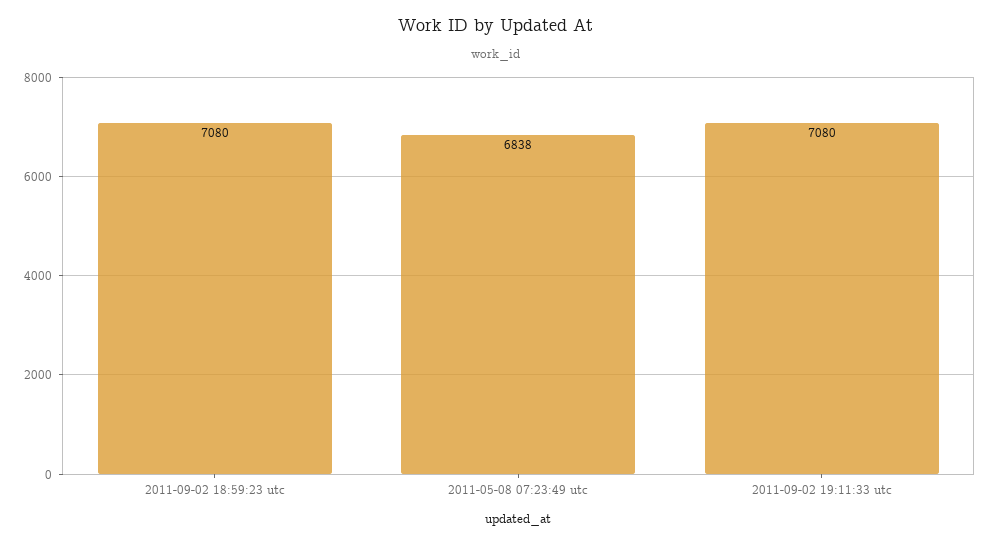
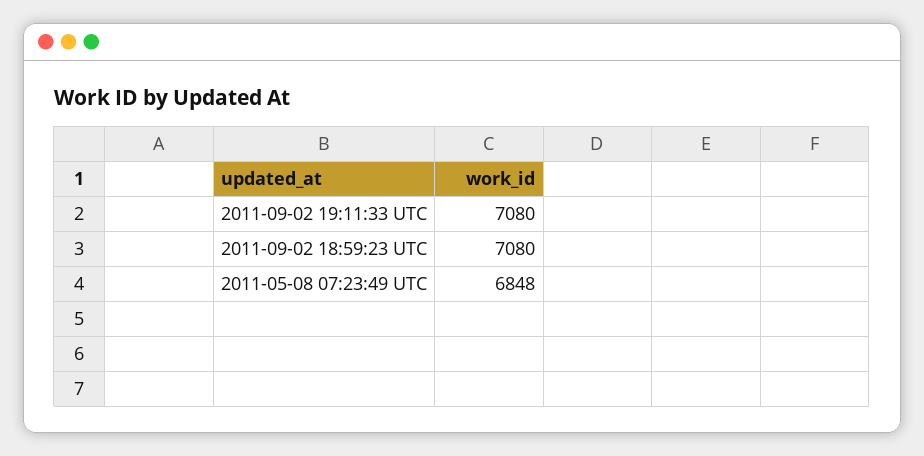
  {
    "2011-09-02 18:59:23 utc": 7080,
-   "2011-05-08 07:23:49 utc": 6838,
+   "2011-05-08 07:23:49 utc": 6848,
    "2011-09-02 19:11:33 utc": 7080
  }

